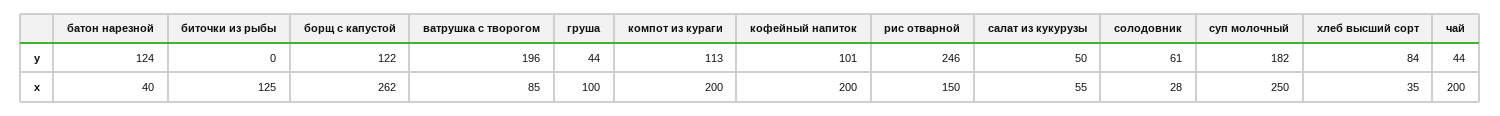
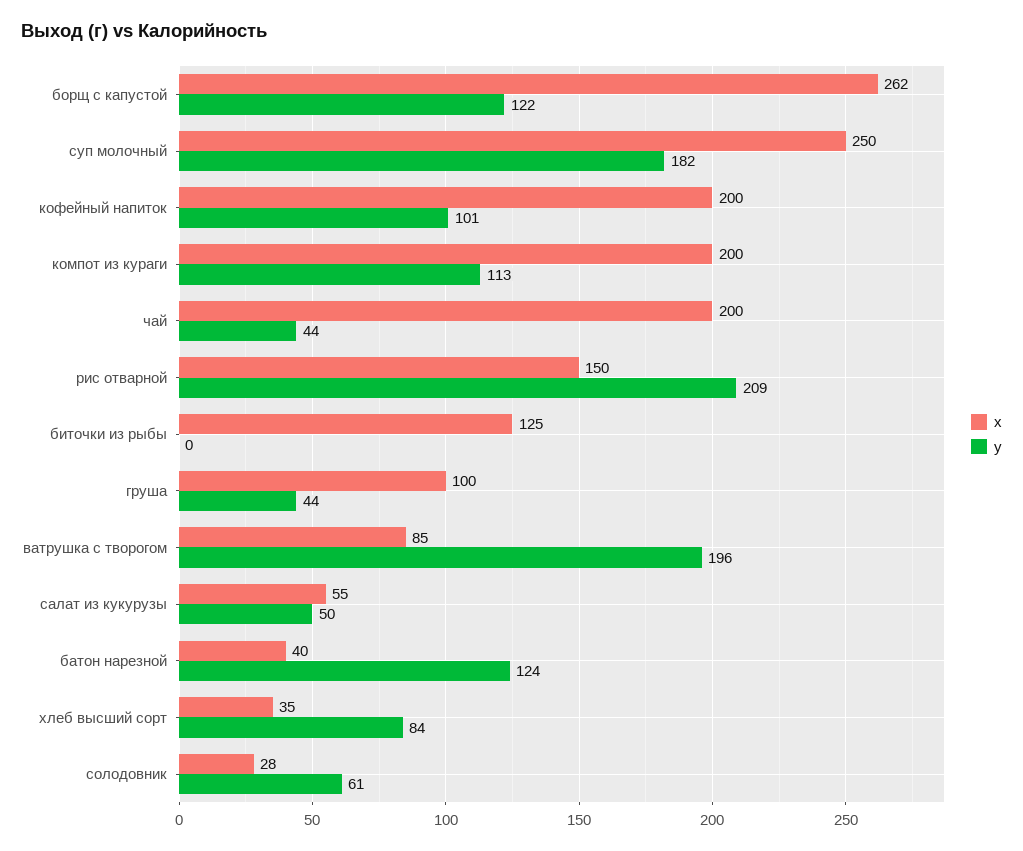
  {
    "y": {
      "батон нарезной": 124,
      "биточки из рыбы": 0,
      "борщ с капустой": 122,
      "ватрушка с творогом": 196,
      "груша": 44,
      "компот из кураги": 113,
      "кофейный напиток": 101,
-     "рис отварной": 246,
+     "рис отварной": 209,
      "салат из кукурузы": 50,
      "солодовник": 61,
      "суп молочный": 182,
      "хлеб высший сорт": 84,
      "чай": 44
    },
    "x": {
      "батон нарезной": 40,
      "биточки из рыбы": 125,
      "борщ с капустой": 262,
      "ватрушка с творогом": 85,
      "груша": 100,
      "компот из кураги": 200,
      "кофейный напиток": 200,
      "рис отварной": 150,
      "салат из кукурузы": 55,
      "солодовник": 28,
      "суп молочный": 250,
      "хлеб высший сорт": 35,
      "чай": 200
    }
  }

